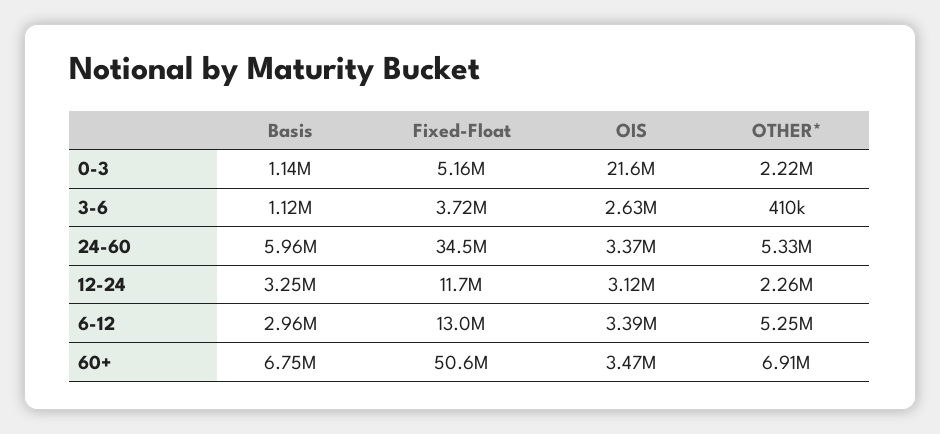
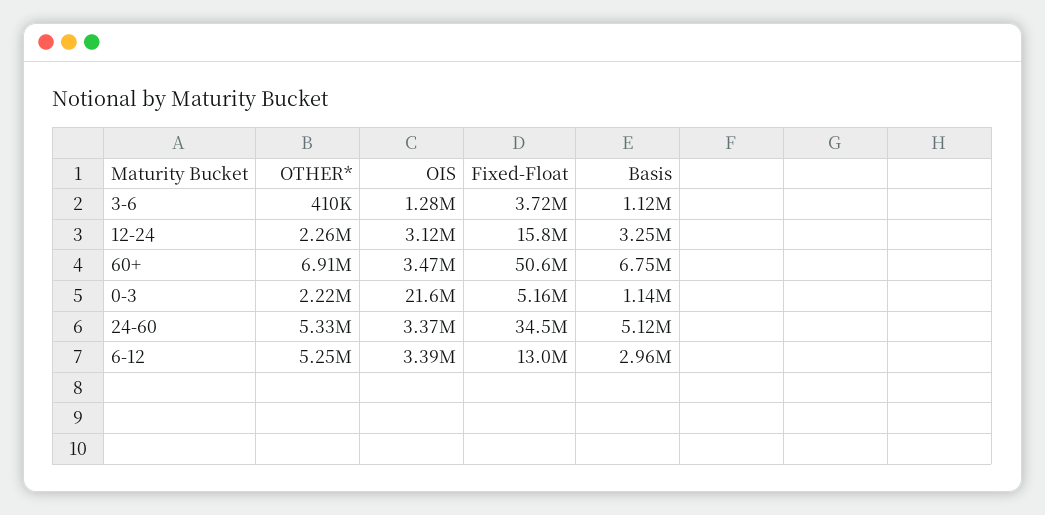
  {
    "Basis": {
      "0-3": 1140000,
      "3-6": 1120000,
-     "24-60": 5960000,
+     "24-60": 5120000,
      "12-24": 3250000,
      "6-12": 2960000,
      "60+": 6750000
    },
    "Fixed-Float": {
      "0-3": 5160000,
      "3-6": 3720000,
      "24-60": 34500000,
-     "12-24": 11700000,
+     "12-24": 15800000,
      "6-12": 13000000,
      "60+": 50600000
    },
    "OIS": {
      "0-3": 21600000,
-     "3-6": 2630000,
+     "3-6": 1280000,
      "24-60": 3370000,
      "12-24": 3120000,
      "6-12": 3390000,
      "60+": 3470000
    },
    "OTHER*": {
      "0-3": 2220000,
      "3-6": 410000,
      "24-60": 5330000,
      "12-24": 2260000,
      "6-12": 5250000,
      "60+": 6910000
    }
  }

